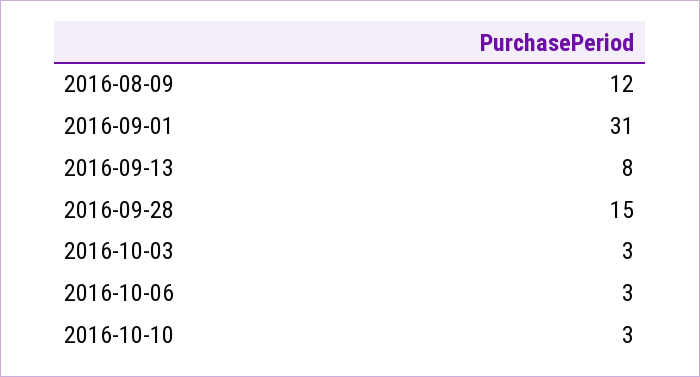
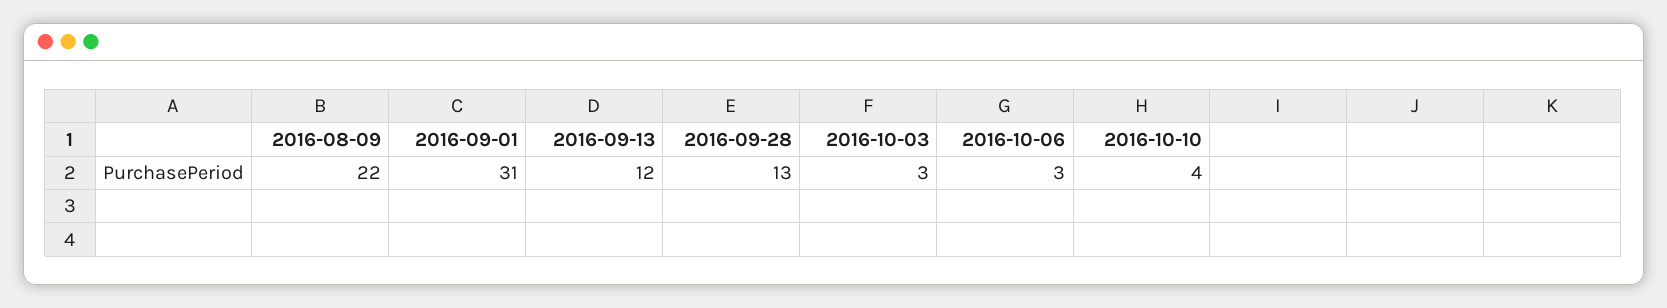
  {
-   "2016-08-09": 12,
+   "2016-08-09": 22,
    "2016-09-01": 31,
-   "2016-09-13": 8,
+   "2016-09-13": 12,
-   "2016-09-28": 15,
+   "2016-09-28": 13,
    "2016-10-03": 3,
    "2016-10-06": 3,
-   "2016-10-10": 3
+   "2016-10-10": 4
  }

